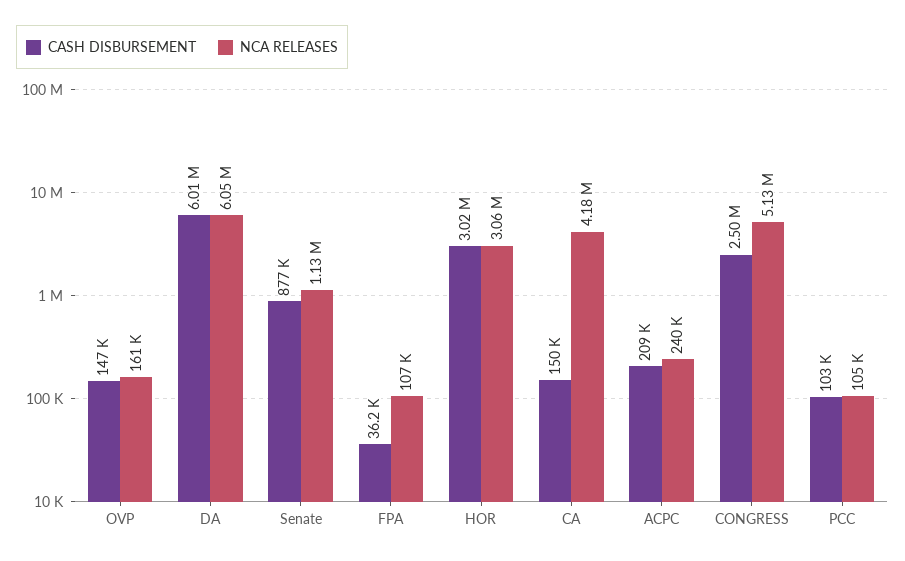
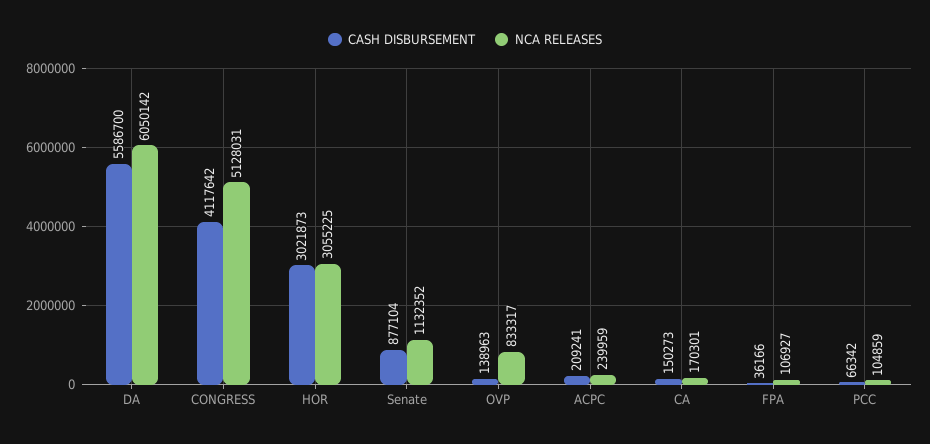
  {
    "CASH DISBURSEMENT": {
-     "OVP": 147000,
+     "OVP": 138963,
-     "DA": 6010000,
+     "DA": 5586700,
      "Senate": 877104,
      "FPA": 36166,
      "HOR": 3021873,
      "CA": 150273,
      "ACPC": 209241,
-     "CONGRESS": 2500000,
+     "CONGRESS": 4117642,
-     "PCC": 103000
+     "PCC": 66342
    },
    "NCA RELEASES": {
-     "OVP": 161000,
+     "OVP": 833317,
      "DA": 6050142,
      "Senate": 1132352,
      "FPA": 106927,
      "HOR": 3055225,
-     "CA": 4180000,
+     "CA": 170301,
      "ACPC": 239959,
      "CONGRESS": 5128031,
      "PCC": 104859
    }
  }

